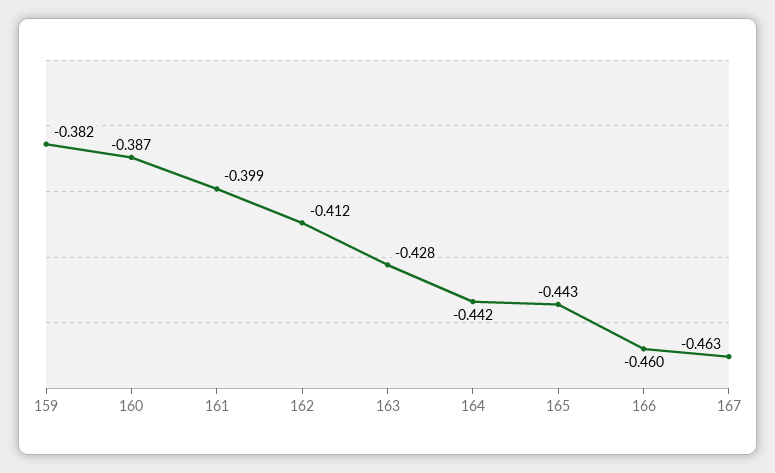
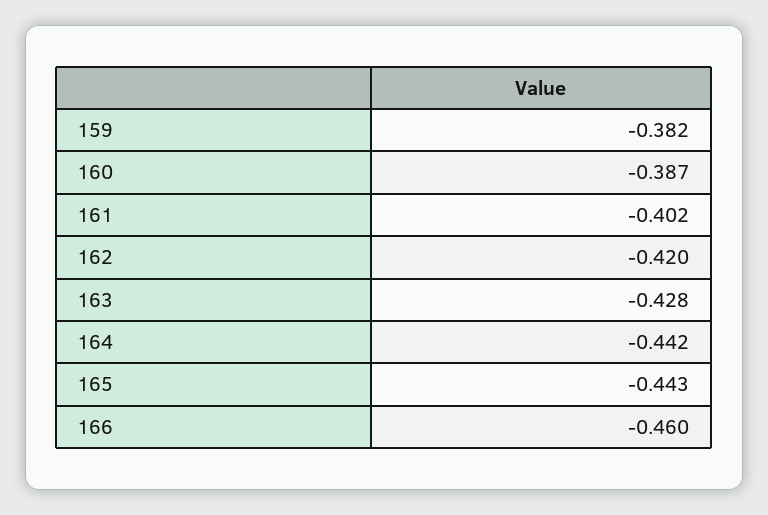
  {
    "159": -0.382,
    "160": -0.387,
-   "161": -0.399,
+   "161": -0.402,
-   "162": -0.412,
+   "162": -0.42,
    "163": -0.428,
    "164": -0.442,
    "165": -0.443,
-   "166": -0.46,
+   "166": -0.46
-   "167": -0.463
  }

